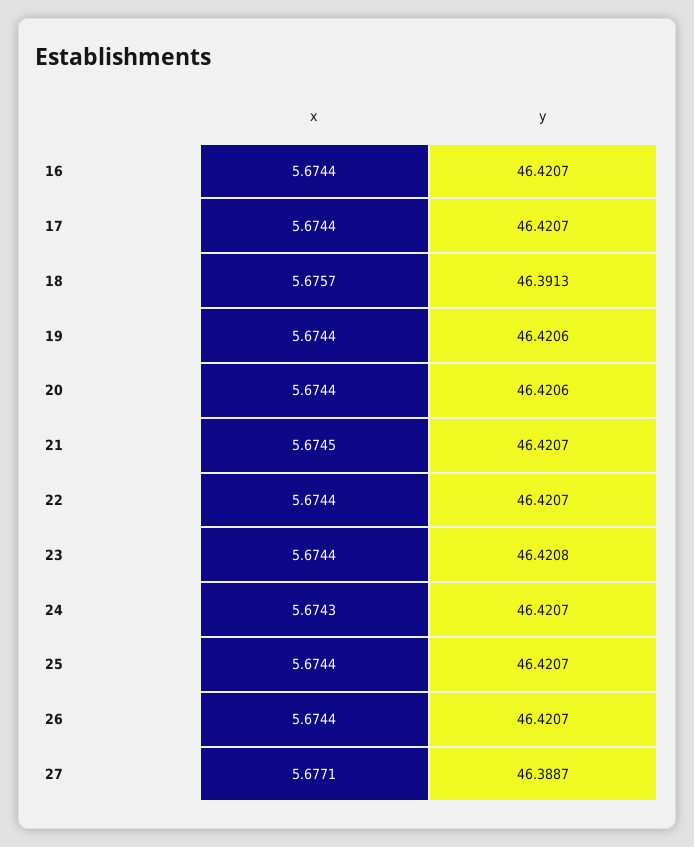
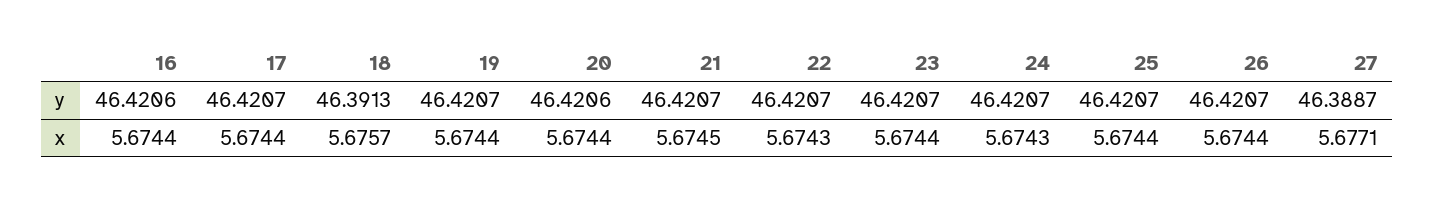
  {
    "x": {
      "16": 5.6744,
      "17": 5.6744,
      "18": 5.6757,
      "19": 5.6744,
      "20": 5.6744,
      "21": 5.6745,
-     "22": 5.6744,
+     "22": 5.6743,
      "23": 5.6744,
      "24": 5.6743,
      "25": 5.6744,
      "26": 5.6744,
      "27": 5.6771
    },
    "y": {
-     "16": 46.4207,
+     "16": 46.4206,
      "17": 46.4207,
      "18": 46.3913,
-     "19": 46.4206,
+     "19": 46.4207,
      "20": 46.4206,
      "21": 46.4207,
      "22": 46.4207,
-     "23": 46.4208,
+     "23": 46.4207,
      "24": 46.4207,
      "25": 46.4207,
      "26": 46.4207,
      "27": 46.3887
    }
  }

